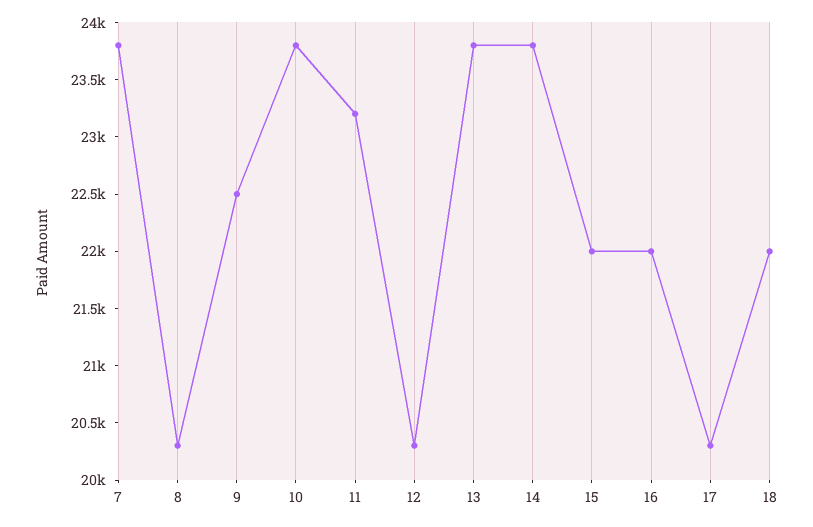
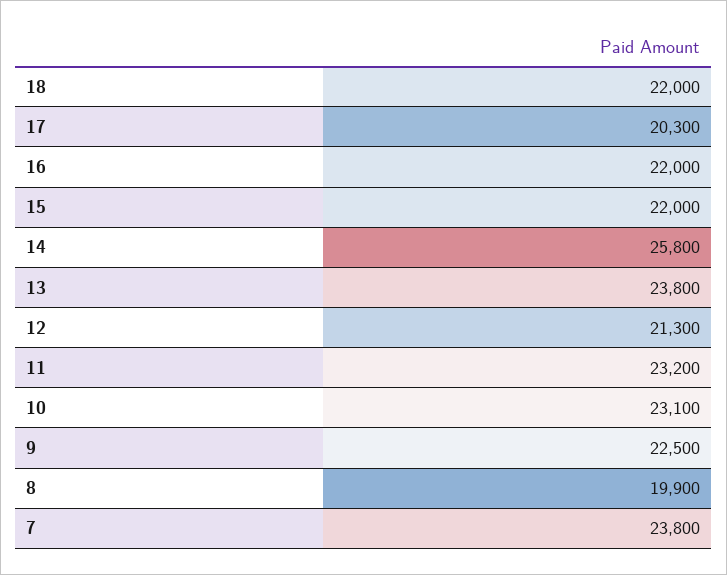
  {
    "7": 23800,
-   "8": 20300,
+   "8": 19900,
    "9": 22500,
-   "10": 23800,
+   "10": 23100,
    "11": 23200,
-   "12": 20300,
+   "12": 21300,
    "13": 23800,
-   "14": 23800,
+   "14": 25800,
    "15": 22000,
    "16": 22000,
    "17": 20300,
    "18": 22000
  }

